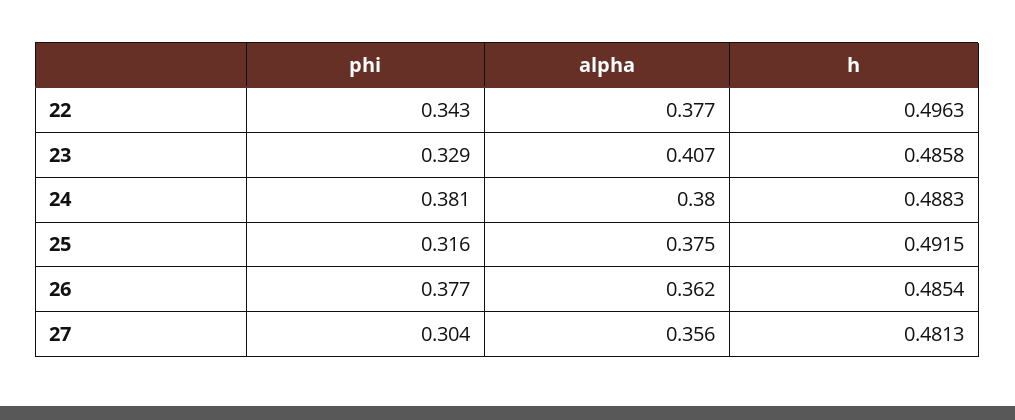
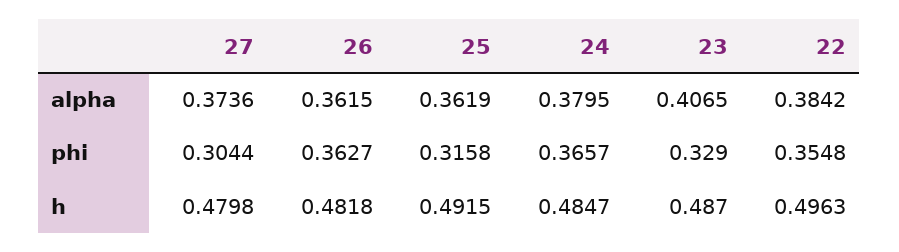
  {
    "phi": {
-     "22": 0.343,
+     "22": 0.3548,
      "23": 0.329,
-     "24": 0.381,
+     "24": 0.3657,
      "25": 0.3158,
-     "26": 0.377,
+     "26": 0.3627,
      "27": 0.3044
    },
    "alpha": {
-     "22": 0.377,
+     "22": 0.3842,
      "23": 0.4065,
      "24": 0.3795,
-     "25": 0.375,
+     "25": 0.3619,
      "26": 0.3615,
-     "27": 0.356
+     "27": 0.3736
    },
    "h": {
      "22": 0.4963,
-     "23": 0.4858,
+     "23": 0.487,
-     "24": 0.4883,
+     "24": 0.4847,
      "25": 0.4915,
-     "26": 0.4854,
+     "26": 0.4818,
-     "27": 0.4813
+     "27": 0.4798
    }
  }

